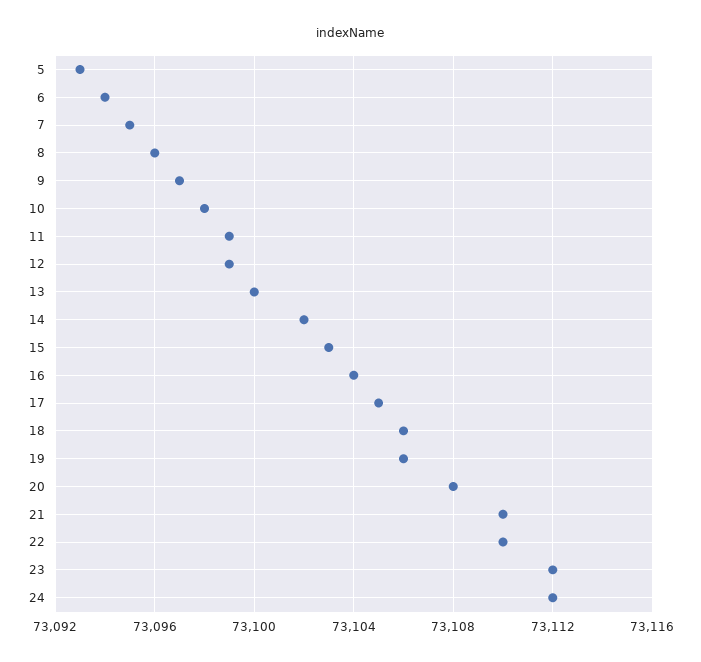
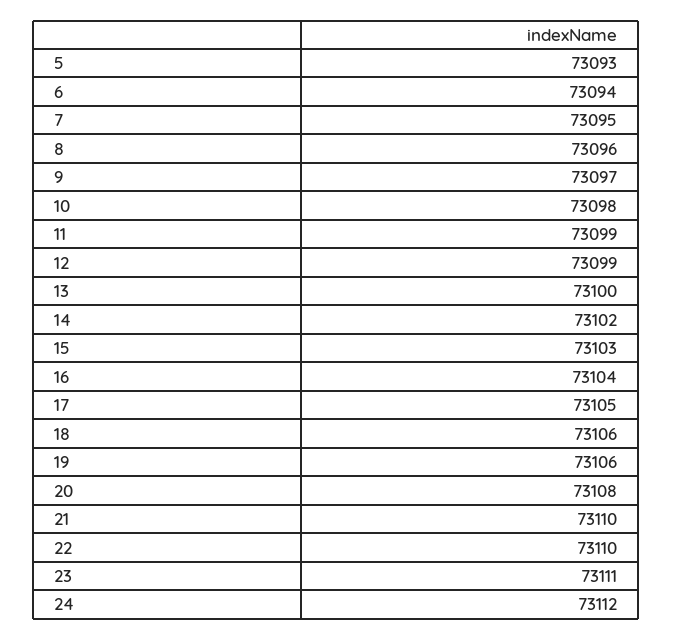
  {
    "5": 73093,
    "6": 73094,
    "7": 73095,
    "8": 73096,
    "9": 73097,
    "10": 73098,
    "11": 73099,
    "12": 73099,
    "13": 73100,
    "14": 73102,
    "15": 73103,
    "16": 73104,
    "17": 73105,
    "18": 73106,
    "19": 73106,
    "20": 73108,
    "21": 73110,
    "22": 73110,
-   "23": 73112,
+   "23": 73111,
    "24": 73112
  }

